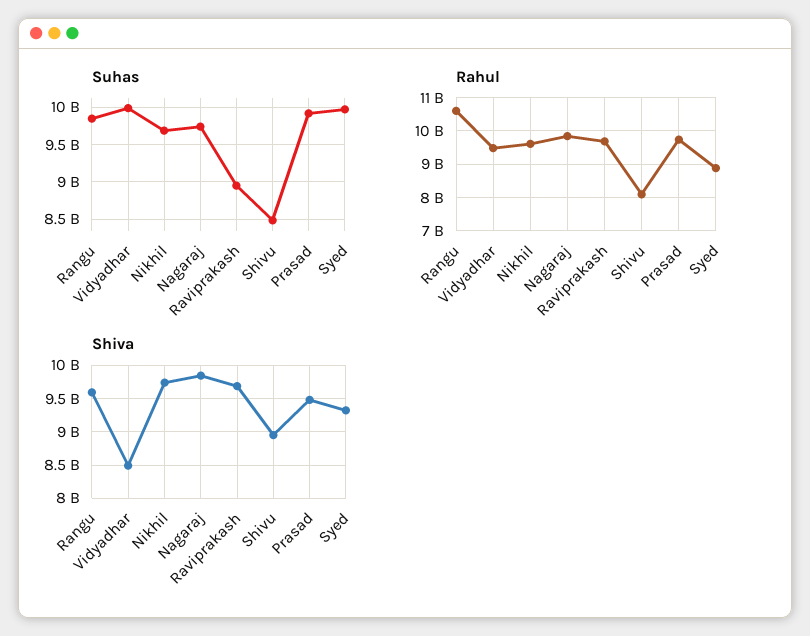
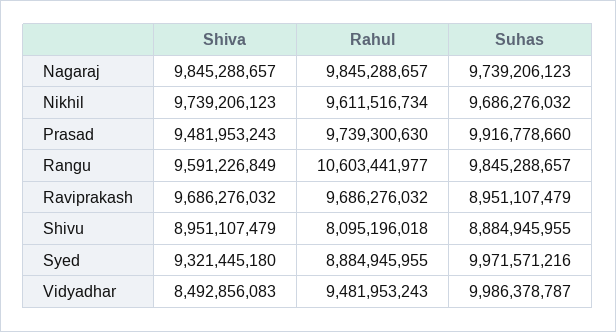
  {
    "Suhas": {
      "Rangu": 9845288657,
      "Vidyadhar": 9986378787,
      "Nikhil": 9686276032,
      "Nagaraj": 9739206123,
      "Raviprakash": 8951107479,
-     "Shivu": 8500000000,
+     "Shivu": 8884945955,
      "Prasad": 9916778660,
      "Syed": 9971571216
    },
    "Rahul": {
      "Rangu": 10603441977,
      "Vidyadhar": 9481953243,
      "Nikhil": 9611516734,
      "Nagaraj": 9845288657,
      "Raviprakash": 9686276032,
      "Shivu": 8095196018,
      "Prasad": 9739300630,
      "Syed": 8884945955
    },
    "Shiva": {
      "Rangu": 9591226849,
      "Vidyadhar": 8492856083,
      "Nikhil": 9739206123,
      "Nagaraj": 9845288657,
      "Raviprakash": 9686276032,
      "Shivu": 8951107479,
      "Prasad": 9481953243,
      "Syed": 9321445180
    }
  }

